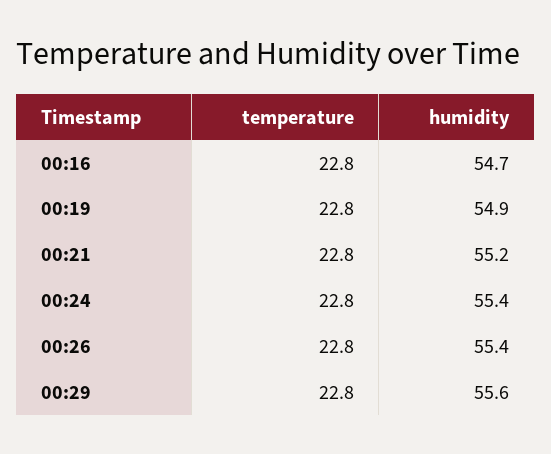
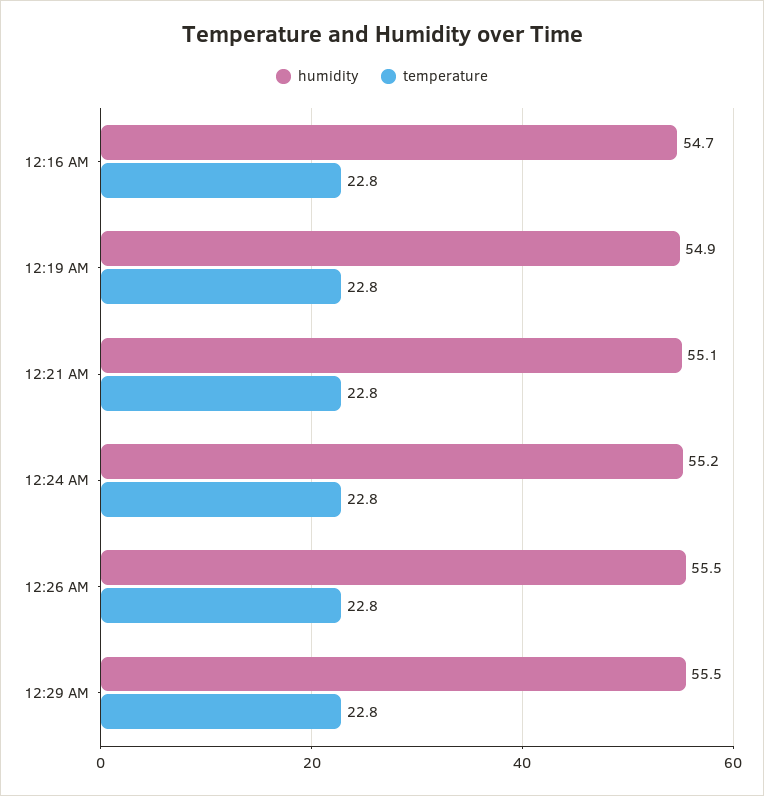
  {
    "temperature": {
      "00:16": 22.8,
      "00:19": 22.8,
      "00:21": 22.8,
      "00:24": 22.8,
      "00:26": 22.8,
      "00:29": 22.8
    },
    "humidity": {
      "00:16": 54.7,
      "00:19": 54.9,
-     "00:21": 55.2,
+     "00:21": 55.1,
-     "00:24": 55.4,
+     "00:24": 55.2,
-     "00:26": 55.4,
+     "00:26": 55.5,
-     "00:29": 55.6
+     "00:29": 55.5
    }
  }

